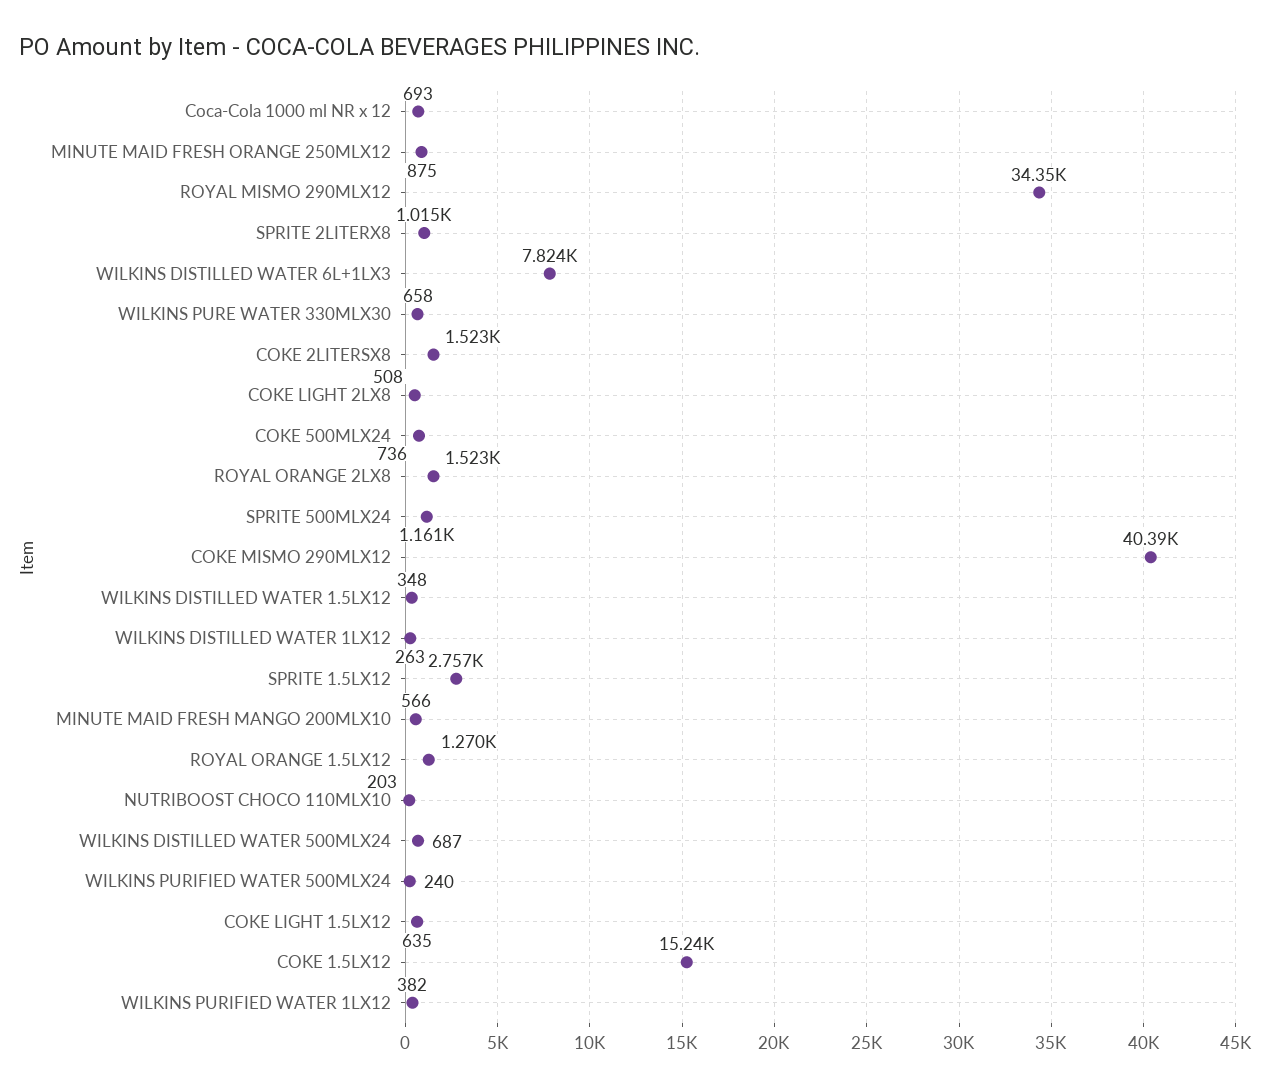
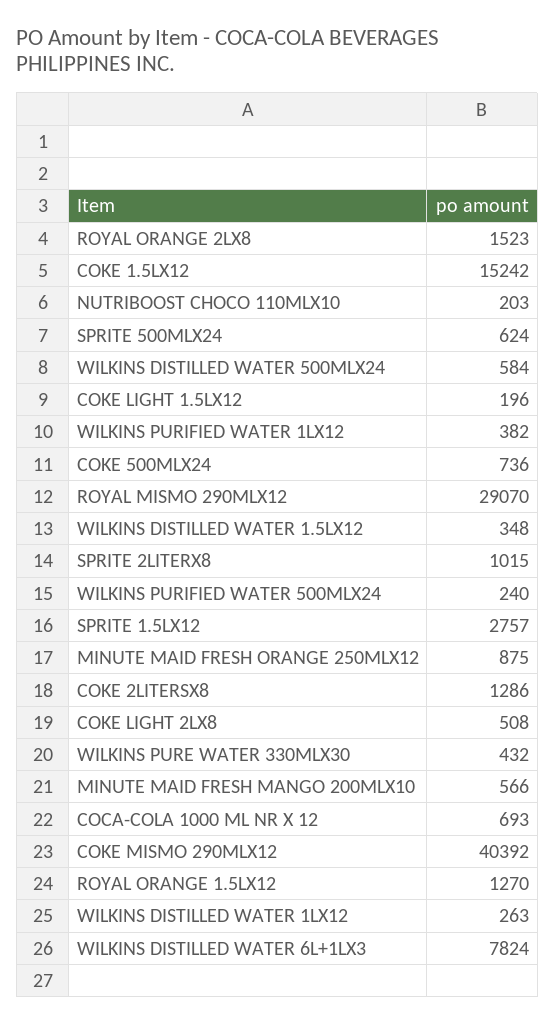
  {
    "Coca-Cola 1000 ml NR x 12": 693,
    "MINUTE MAID FRESH ORANGE 250MLX12": 875,
-   "ROYAL MISMO 290MLX12": 34350,
+   "ROYAL MISMO 290MLX12": 29070,
    "SPRITE 2LITERX8": 1015,
    "WILKINS DISTILLED WATER 6L+1LX3": 7824,
-   "WILKINS PURE WATER 330MLX30": 658,
+   "WILKINS PURE WATER 330MLX30": 432,
-   "COKE 2LITERSX8": 1523,
+   "COKE 2LITERSX8": 1286,
    "COKE LIGHT 2LX8": 508,
    "COKE 500MLX24": 736,
    "ROYAL ORANGE 2LX8": 1523,
-   "SPRITE 500MLX24": 1161,
+   "SPRITE 500MLX24": 624,
    "COKE MISMO 290MLX12": 40392,
    "WILKINS DISTILLED WATER 1.5LX12": 348,
    "WILKINS DISTILLED WATER 1LX12": 263,
    "SPRITE 1.5LX12": 2757,
    "MINUTE MAID FRESH MANGO 200MLX10": 566,
    "ROYAL ORANGE 1.5LX12": 1270,
    "NUTRIBOOST CHOCO 110MLX10": 203,
-   "WILKINS DISTILLED WATER 500MLX24": 687,
+   "WILKINS DISTILLED WATER 500MLX24": 584,
    "WILKINS PURIFIED WATER 500MLX24": 240,
-   "COKE LIGHT 1.5LX12": 635,
+   "COKE LIGHT 1.5LX12": 196,
    "COKE 1.5LX12": 15242,
    "WILKINS PURIFIED WATER 1LX12": 382
  }

